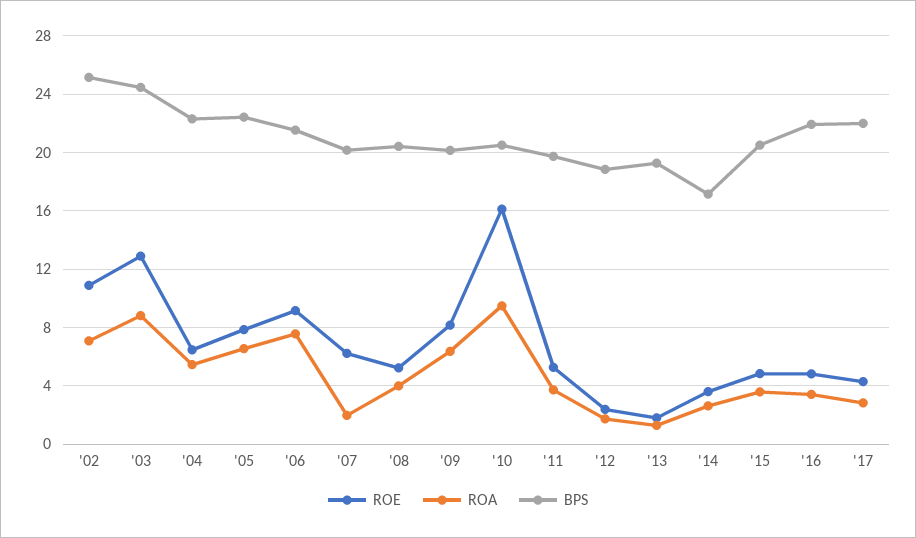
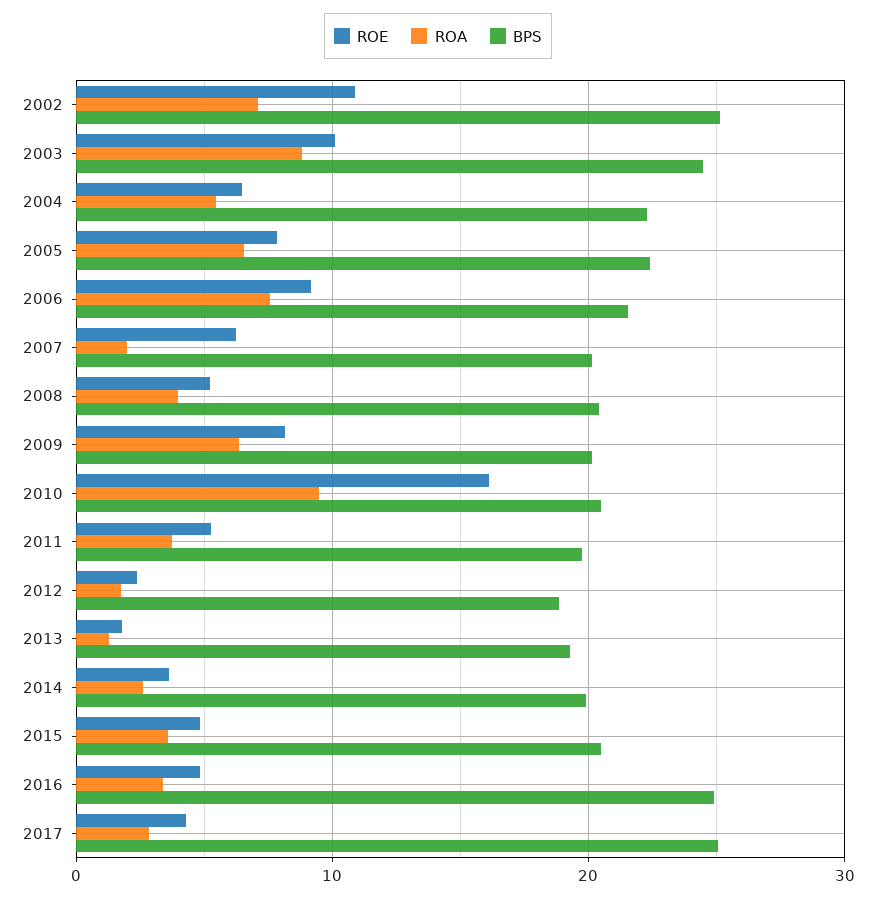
  {
    "ROE": {
      "'02": 11,
-     "'03": 13,
+     "'03": 10,
      "'04": 6.5,
      "'05": 8,
      "'06": 9,
      "'07": 6,
      "'08": 5,
      "'09": 8,
      "'10": 16,
      "'11": 5.5,
      "'12": 2.5,
      "'13": 2,
      "'14": 3.5,
      "'15": 5,
      "'16": 5,
      "'17": 4.5
    },
    "ROA": {
      "'02": 7,
      "'03": 9,
      "'04": 5.5,
      "'05": 6.5,
      "'06": 7.5,
      "'07": 2,
      "'08": 4,
      "'09": 6.5,
      "'10": 9.5,
      "'11": 3.5,
      "'12": 1.5,
      "'13": 1.5,
      "'14": 2.5,
      "'15": 3.5,
      "'16": 3.5,
      "'17": 3
    },
    "BPS": {
      "'02": 25,
      "'03": 24.5,
      "'04": 22.5,
      "'05": 22.5,
      "'06": 21.5,
      "'07": 20,
      "'08": 20.5,
      "'09": 20,
      "'10": 20.5,
      "'11": 19.5,
      "'12": 19,
      "'13": 19.5,
-     "'14": 17,
+     "'14": 20,
      "'15": 20.5,
-     "'16": 22,
+     "'16": 25,
-     "'17": 22
+     "'17": 25
    }
  }

